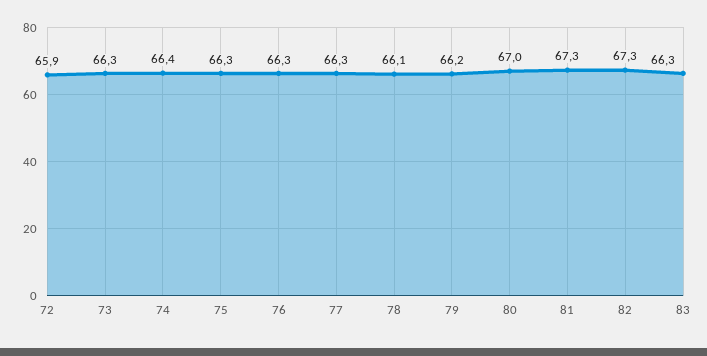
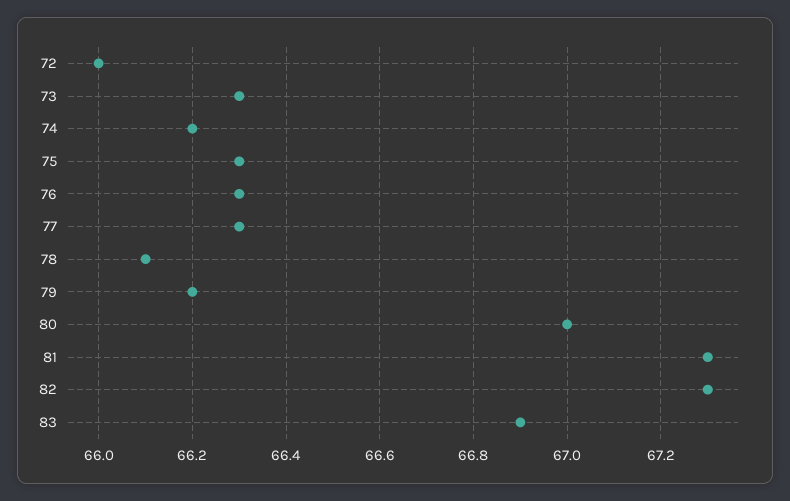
  {
-   "72": 65.9,
+   "72": 66,
    "73": 66.3,
-   "74": 66.4,
+   "74": 66.2,
    "75": 66.3,
    "76": 66.3,
    "77": 66.3,
    "78": 66.1,
    "79": 66.2,
    "80": 67,
    "81": 67.3,
    "82": 67.3,
-   "83": 66.3
+   "83": 66.9
  }

